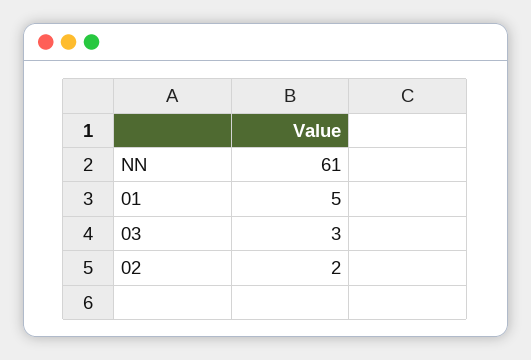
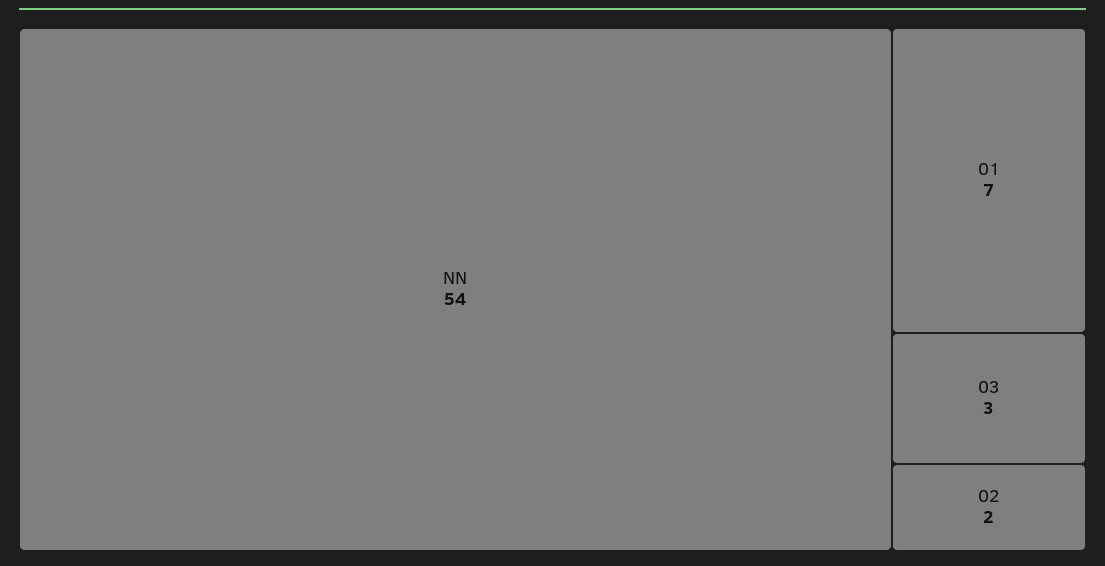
  {
-   "NN": 61,
+   "NN": 54,
-   "01": 5,
+   "01": 7,
    "03": 3,
    "02": 2
  }

